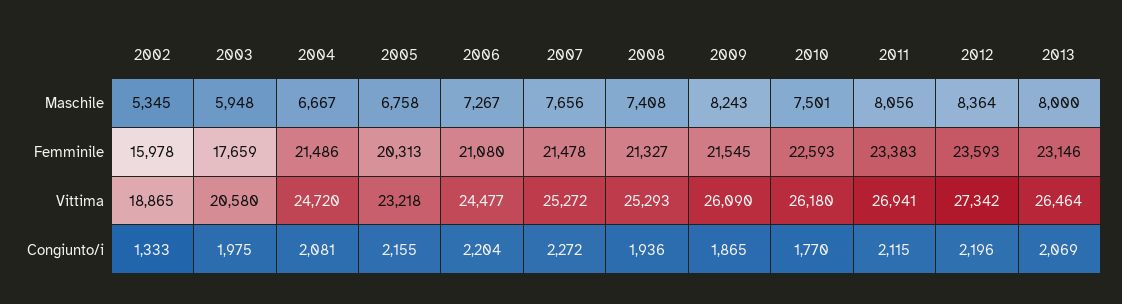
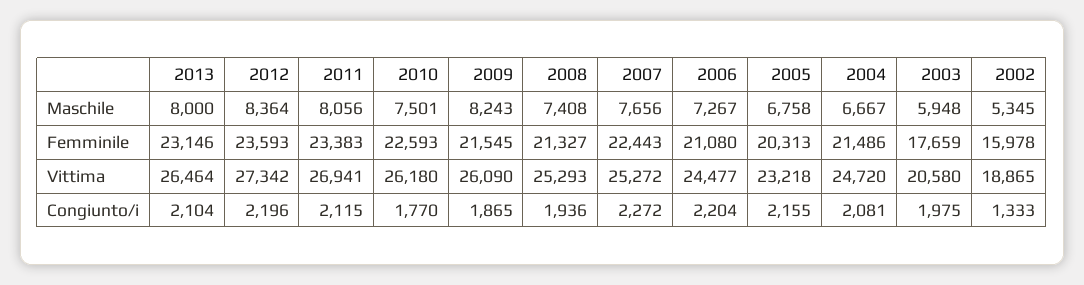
  {
    "2002": {
      "Maschile": 5345,
      "Femminile": 15978,
      "Vittima": 18865,
      "Congiunto/i": 1333
    },
    "2003": {
      "Maschile": 5948,
      "Femminile": 17659,
      "Vittima": 20580,
      "Congiunto/i": 1975
    },
    "2004": {
      "Maschile": 6667,
      "Femminile": 21486,
      "Vittima": 24720,
      "Congiunto/i": 2081
    },
    "2005": {
      "Maschile": 6758,
      "Femminile": 20313,
      "Vittima": 23218,
      "Congiunto/i": 2155
    },
    "2006": {
      "Maschile": 7267,
      "Femminile": 21080,
      "Vittima": 24477,
      "Congiunto/i": 2204
    },
    "2007": {
      "Maschile": 7656,
-     "Femminile": 21478,
+     "Femminile": 22443,
      "Vittima": 25272,
      "Congiunto/i": 2272
    },
    "2008": {
      "Maschile": 7408,
      "Femminile": 21327,
      "Vittima": 25293,
      "Congiunto/i": 1936
    },
    "2009": {
      "Maschile": 8243,
      "Femminile": 21545,
      "Vittima": 26090,
      "Congiunto/i": 1865
    },
    "2010": {
      "Maschile": 7501,
      "Femminile": 22593,
      "Vittima": 26180,
      "Congiunto/i": 1770
    },
    "2011": {
      "Maschile": 8056,
      "Femminile": 23383,
      "Vittima": 26941,
      "Congiunto/i": 2115
    },
    "2012": {
      "Maschile": 8364,
      "Femminile": 23593,
      "Vittima": 27342,
      "Congiunto/i": 2196
    },
    "2013": {
      "Maschile": 8000,
      "Femminile": 23146,
      "Vittima": 26464,
-     "Congiunto/i": 2069
+     "Congiunto/i": 2104
    }
  }

